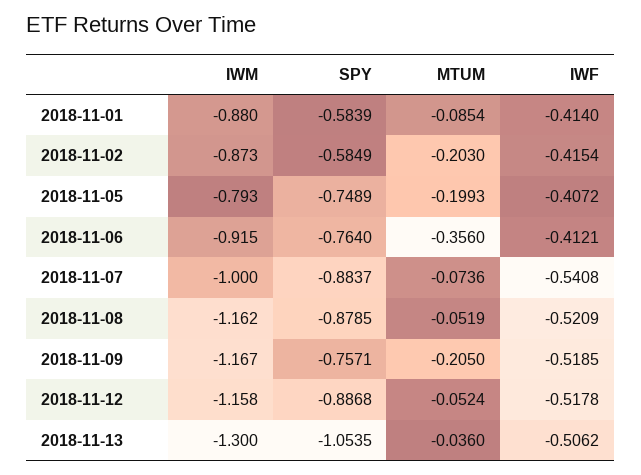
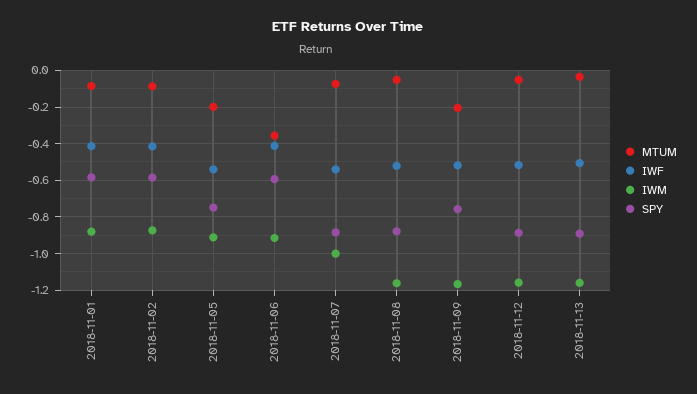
  {
    "IWM": {
      "2018-11-01": -0.88,
      "2018-11-02": -0.873,
-     "2018-11-05": -0.793,
+     "2018-11-05": -0.9,
      "2018-11-06": -0.915,
      "2018-11-07": -1,
      "2018-11-08": -1.162,
      "2018-11-09": -1.167,
      "2018-11-12": -1.158,
-     "2018-11-13": -1.3
+     "2018-11-13": -1.15
    },
    "SPY": {
      "2018-11-01": -0.5839,
      "2018-11-02": -0.5849,
      "2018-11-05": -0.7489,
-     "2018-11-06": -0.764,
+     "2018-11-06": -0.6,
      "2018-11-07": -0.8837,
      "2018-11-08": -0.8785,
      "2018-11-09": -0.7571,
      "2018-11-12": -0.8868,
-     "2018-11-13": -1.0535
+     "2018-11-13": -0.9
    },
    "MTUM": {
      "2018-11-01": -0.0854,
-     "2018-11-02": -0.203,
+     "2018-11-02": -0.1,
      "2018-11-05": -0.1993,
      "2018-11-06": -0.356,
      "2018-11-07": -0.0736,
      "2018-11-08": -0.0519,
      "2018-11-09": -0.205,
      "2018-11-12": -0.0524,
      "2018-11-13": -0.036
    },
    "IWF": {
      "2018-11-01": -0.414,
      "2018-11-02": -0.4154,
-     "2018-11-05": -0.4072,
+     "2018-11-05": -0.55,
      "2018-11-06": -0.4121,
      "2018-11-07": -0.5408,
      "2018-11-08": -0.5209,
      "2018-11-09": -0.5185,
      "2018-11-12": -0.5178,
      "2018-11-13": -0.5062
    }
  }

